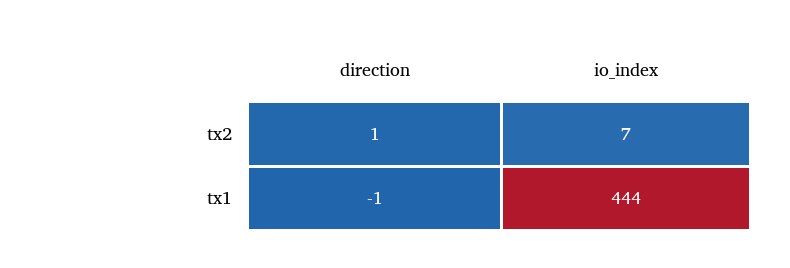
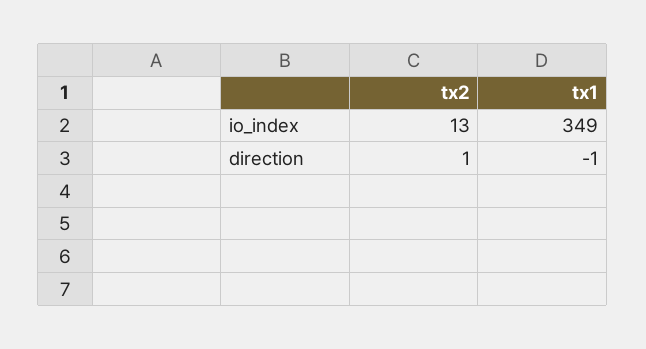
  {
    "direction": {
      "tx2": 1,
      "tx1": -1
    },
    "io_index": {
-     "tx2": 7,
+     "tx2": 13,
-     "tx1": 444
+     "tx1": 349
    }
  }

